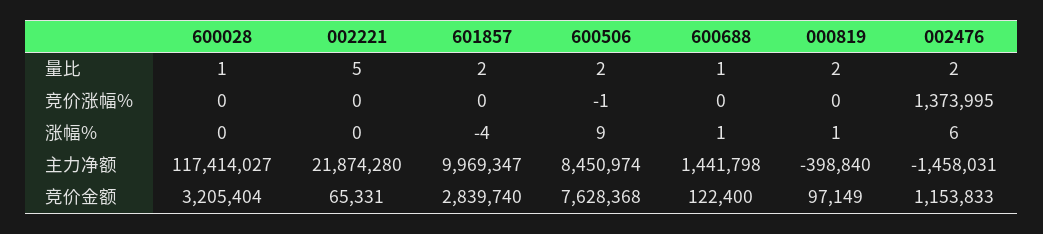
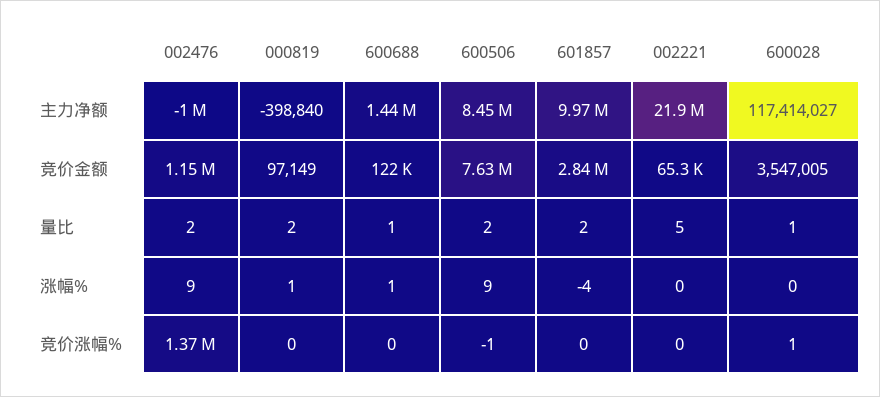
  {
    "600028": {
      "量比": 1,
-     "竞价涨幅%": 0,
+     "竞价涨幅%": 1,
      "涨幅%": 0,
      "主力净额": 117414027,
-     "竞价金额": 3205404
+     "竞价金额": 3547005
    },
    "002221": {
      "量比": 5,
      "竞价涨幅%": 0,
      "涨幅%": 0,
      "主力净额": 21874280,
      "竞价金额": 65331
    },
    "601857": {
      "量比": 2,
      "竞价涨幅%": 0,
      "涨幅%": -4,
      "主力净额": 9969347,
      "竞价金额": 2839740
    },
    "600506": {
      "量比": 2,
      "竞价涨幅%": -1,
      "涨幅%": 9,
      "主力净额": 8450974,
      "竞价金额": 7628368
    },
    "600688": {
      "量比": 1,
      "竞价涨幅%": 0,
      "涨幅%": 1,
      "主力净额": 1441798,
      "竞价金额": 122400
    },
    "000819": {
      "量比": 2,
      "竞价涨幅%": 0,
      "涨幅%": 1,
      "主力净额": -398840,
      "竞价金额": 97149
    },
    "002476": {
      "量比": 2,
      "竞价涨幅%": 1373995,
-     "涨幅%": 6,
+     "涨幅%": 9,
-     "主力净额": -1458031,
+     "主力净额": -1000000,
      "竞价金额": 1153833
    }
  }

